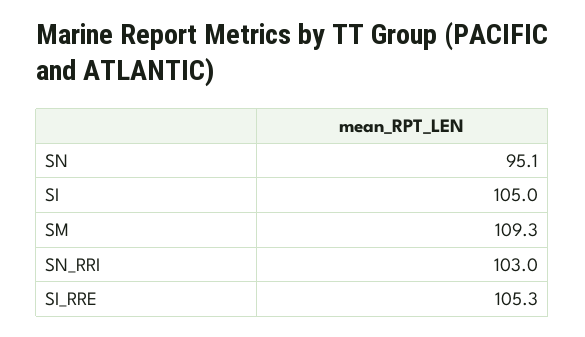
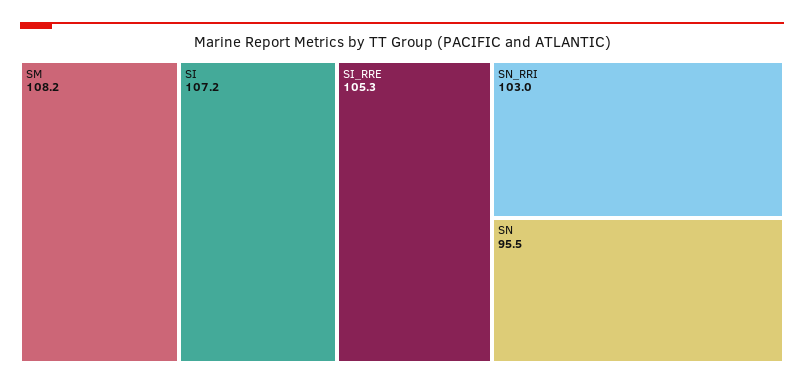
  {
-   "SN": 95.1,
+   "SN": 95.5,
-   "SI": 105,
+   "SI": 107.2,
-   "SM": 109.3,
+   "SM": 108.2,
    "SN_RRI": 103,
    "SI_RRE": 105.3
  }

